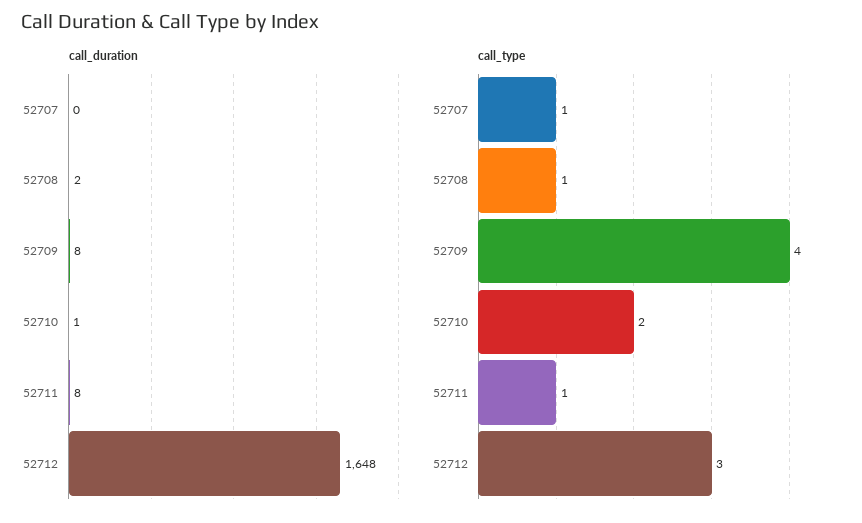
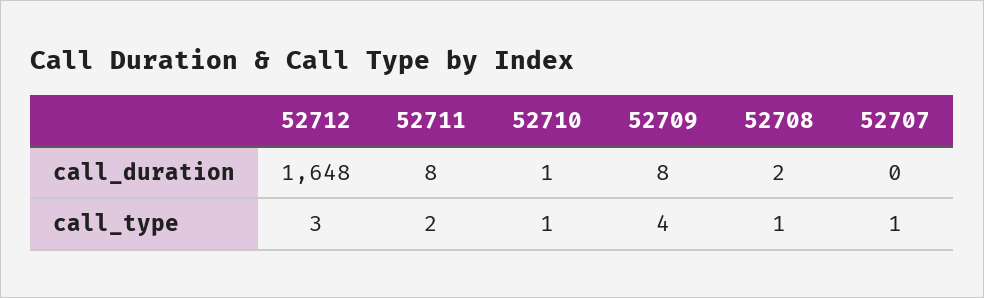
  {
    "call_duration": {
      "52707": 0,
      "52708": 2,
      "52709": 8,
      "52710": 1,
      "52711": 8,
      "52712": 1648
    },
    "call_type": {
      "52707": 1,
      "52708": 1,
      "52709": 4,
-     "52710": 2,
+     "52710": 1,
-     "52711": 1,
+     "52711": 2,
      "52712": 3
    }
  }

